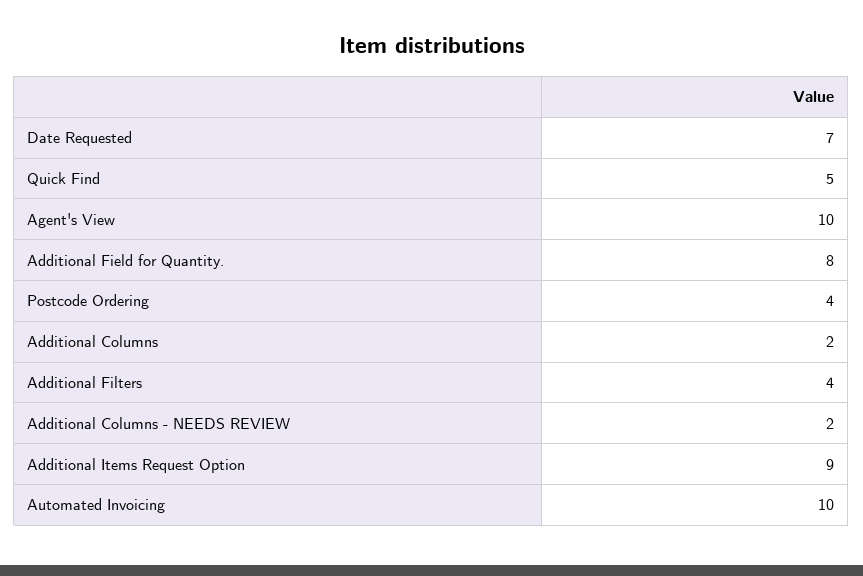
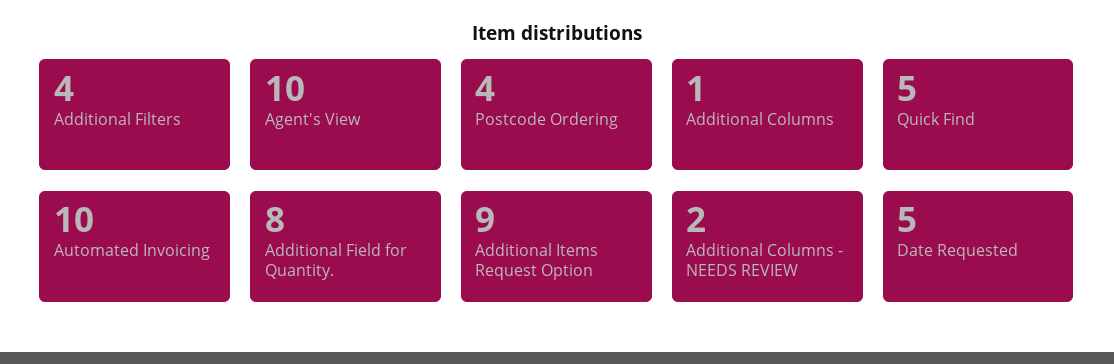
  {
-   "Date Requested": 7,
+   "Date Requested": 5,
    "Quick Find": 5,
    "Agent's View": 10,
    "Additional Field for Quantity.": 8,
    "Postcode Ordering": 4,
-   "Additional Columns": 2,
+   "Additional Columns": 1,
    "Additional Filters": 4,
    "Additional Columns - NEEDS REVIEW": 2,
    "Additional Items Request Option": 9,
    "Automated Invoicing": 10
  }

